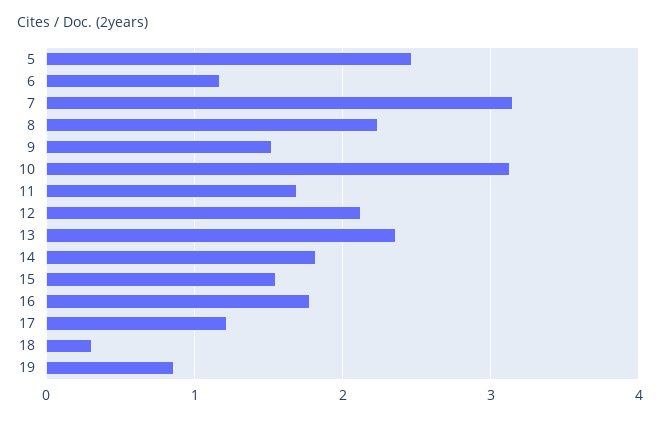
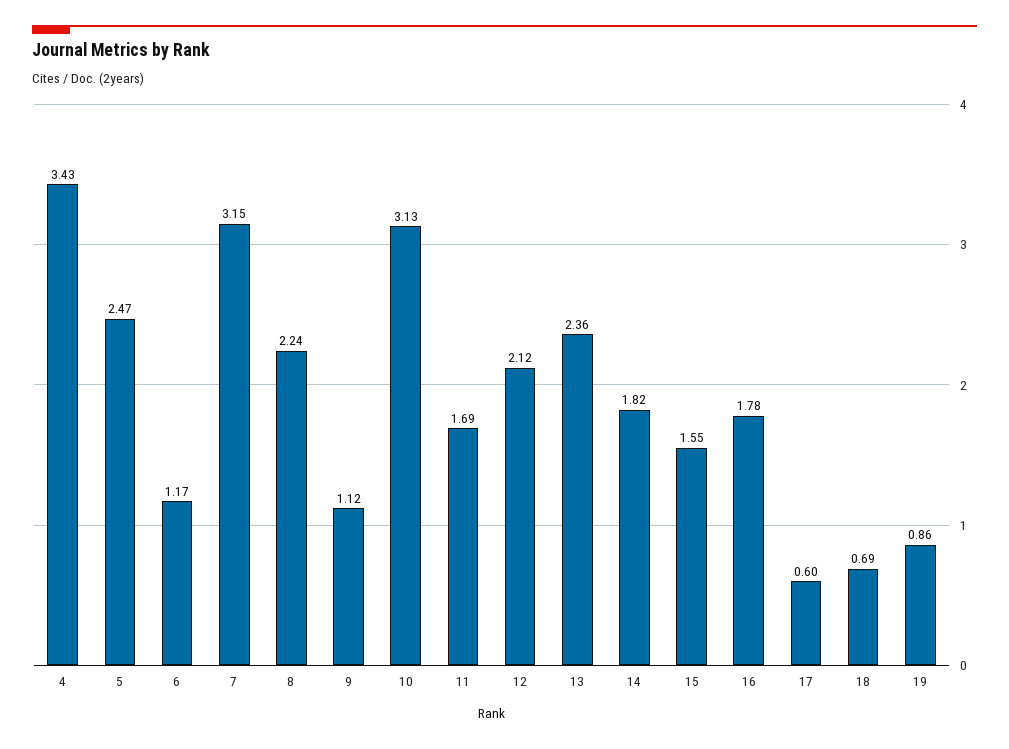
  {
    "5": 2.47,
    "6": 1.17,
    "7": 3.15,
    "8": 2.24,
-   "9": 1.5,
+   "9": 1.12,
    "10": 3.13,
    "11": 1.69,
    "12": 2.12,
    "13": 2.36,
    "14": 1.82,
    "15": 1.55,
    "16": 1.78,
-   "17": 1.2,
+   "17": 0.6,
-   "18": 0.3,
+   "18": 0.69,
-   "19": 0.86
+   "19": 0.86,
+   "4": 3.43
  }

